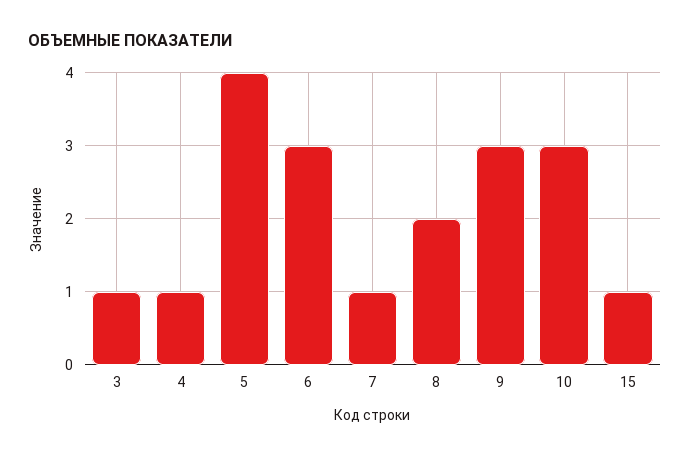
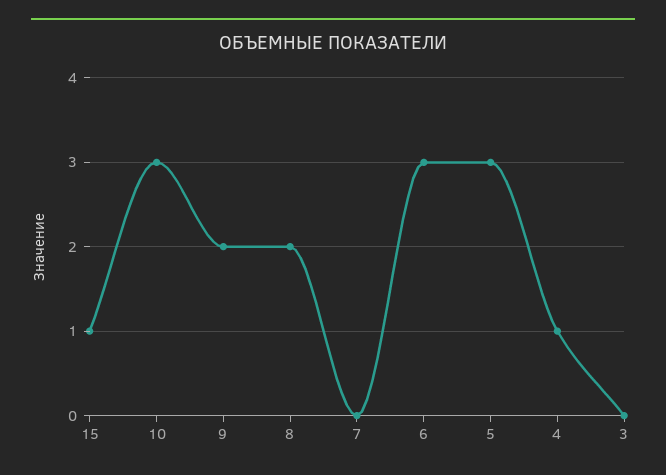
  {
-   "3": 1,
+   "3": 0,
    "4": 1,
-   "5": 4,
+   "5": 3,
    "6": 3,
-   "7": 1,
+   "7": 0,
    "8": 2,
-   "9": 3,
+   "9": 2,
    "10": 3,
    "15": 1
  }

